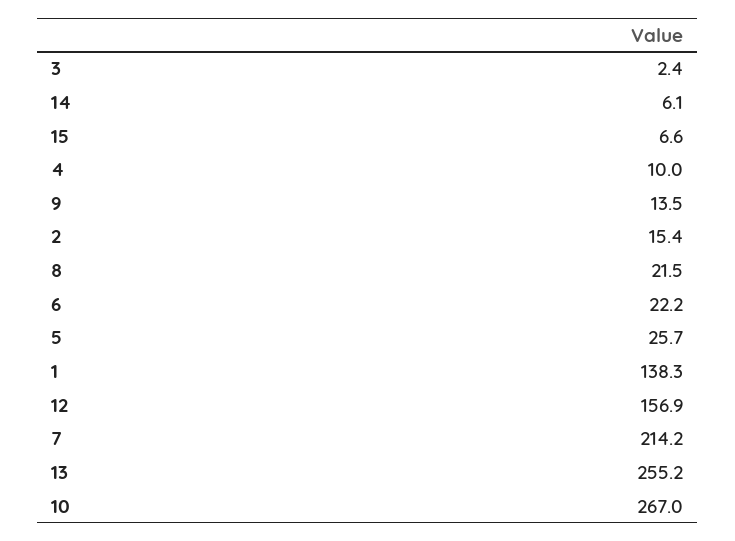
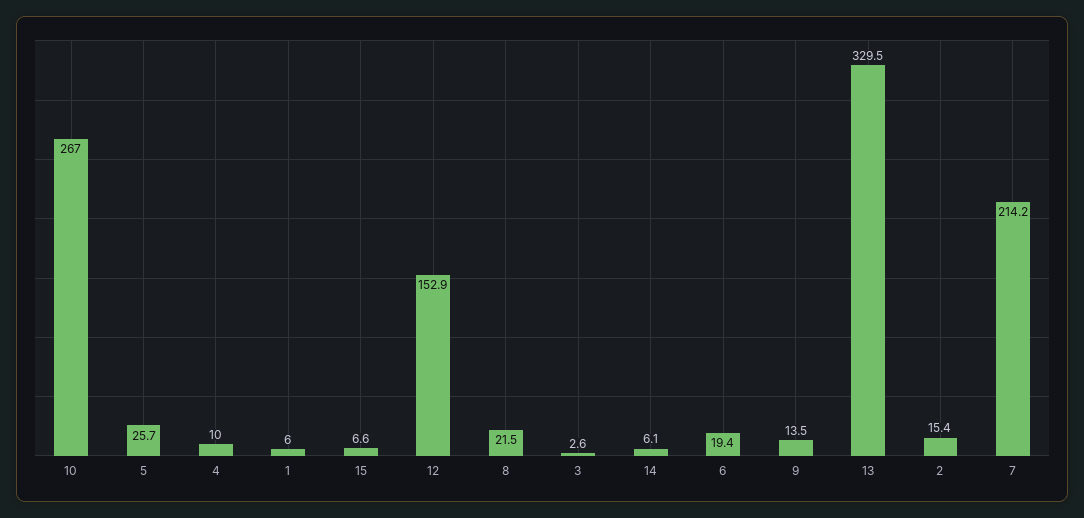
  {
-   "3": 2.4,
+   "3": 2.6,
    "14": 6.1,
    "15": 6.6,
    "4": 10,
    "9": 13.5,
    "2": 15.4,
    "8": 21.5,
-   "6": 22.2,
+   "6": 19.4,
    "5": 25.7,
-   "1": 138.3,
+   "1": 6,
-   "12": 156.9,
+   "12": 152.9,
    "7": 214.2,
-   "13": 255.2,
+   "13": 329.5,
    "10": 267
  }

